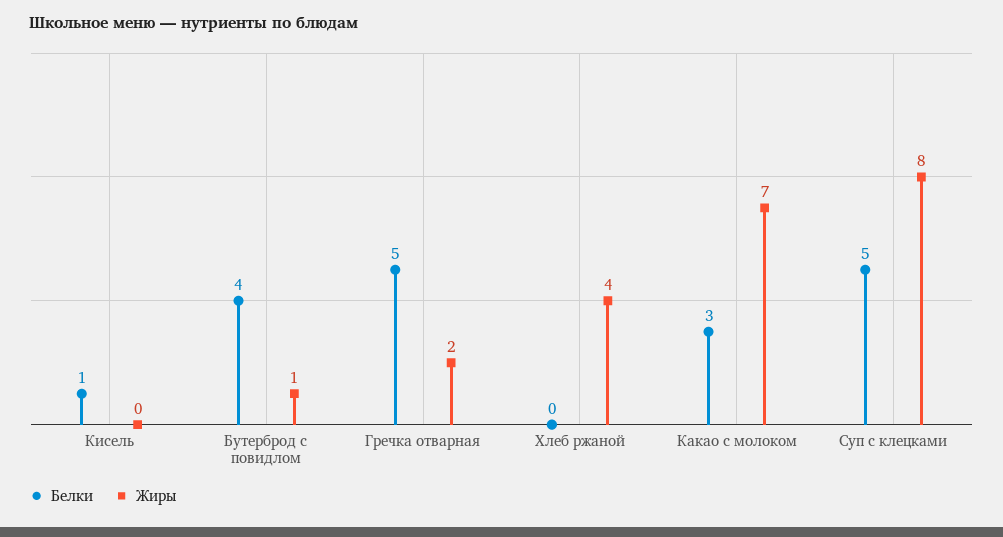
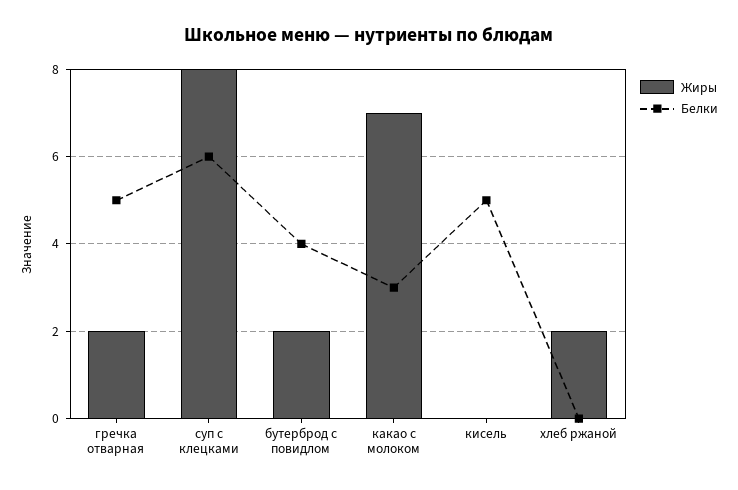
  {
    "Белки": {
-     "Кисель": 1,
+     "Кисель": 5,
      "Бутерброд с повидлом": 4,
      "Гречка отварная": 5,
      "Хлеб ржаной": 0,
      "Какао с молоком": 3,
-     "Суп с клецками": 5
+     "Суп с клецками": 6
    },
    "Жиры": {
      "Кисель": 0,
-     "Бутерброд с повидлом": 1,
+     "Бутерброд с повидлом": 2,
      "Гречка отварная": 2,
-     "Хлеб ржаной": 4,
+     "Хлеб ржаной": 2,
      "Какао с молоком": 7,
      "Суп с клецками": 8
    }
  }

